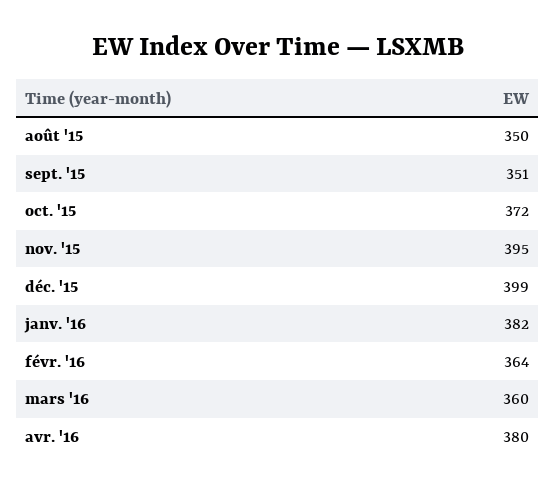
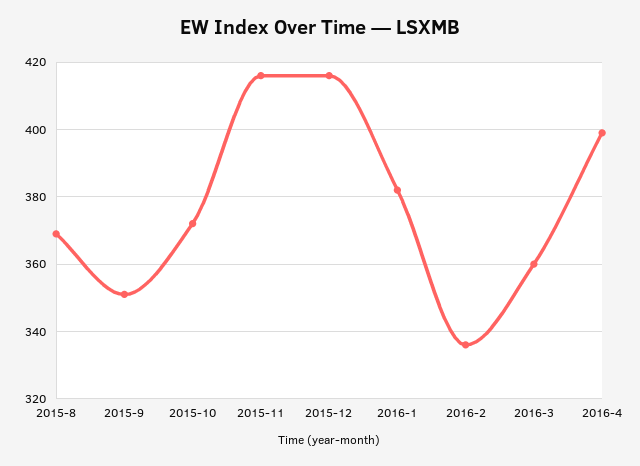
  {
-   "août '15": 350,
+   "août '15": 370,
    "sept. '15": 351,
    "oct. '15": 372,
-   "nov. '15": 395,
+   "nov. '15": 415,
-   "déc. '15": 399,
+   "déc. '15": 415,
    "janv. '16": 382,
-   "févr. '16": 364,
+   "févr. '16": 335,
    "mars '16": 360,
-   "avr. '16": 380
+   "avr. '16": 400
  }

